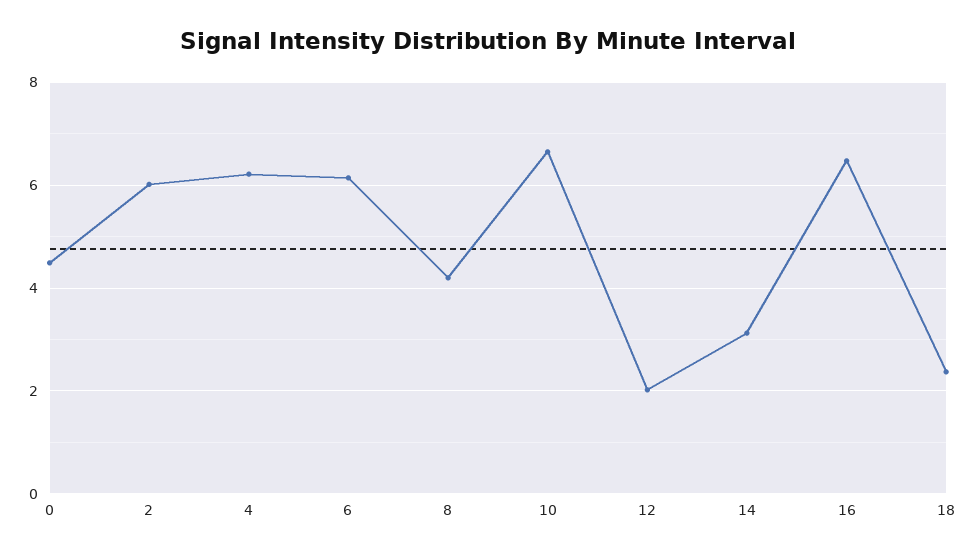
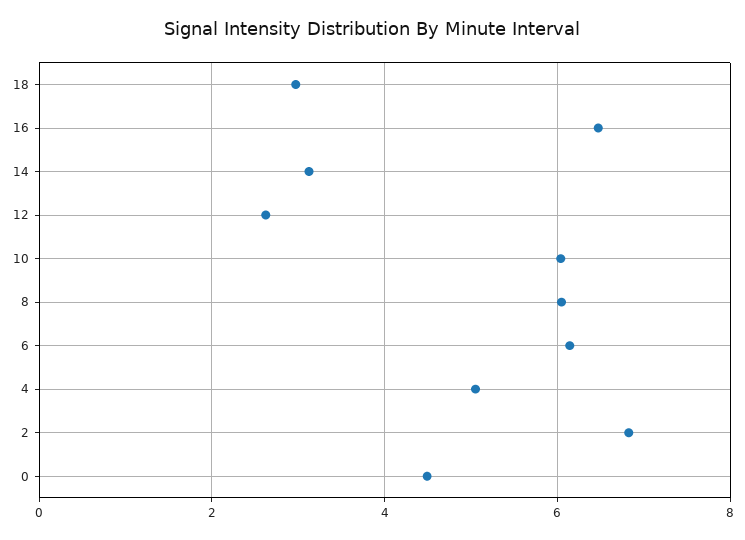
  {
    "0": 4.4,
-   "2": 6,
+   "2": 6.8,
-   "4": 6.2,
+   "4": 5,
    "6": 6.2,
-   "8": 4.2,
+   "8": 6,
-   "10": 6.6,
+   "10": 6,
-   "12": 2,
+   "12": 2.6,
    "14": 3.2,
    "16": 6.4,
-   "18": 2.4
+   "18": 3
  }

